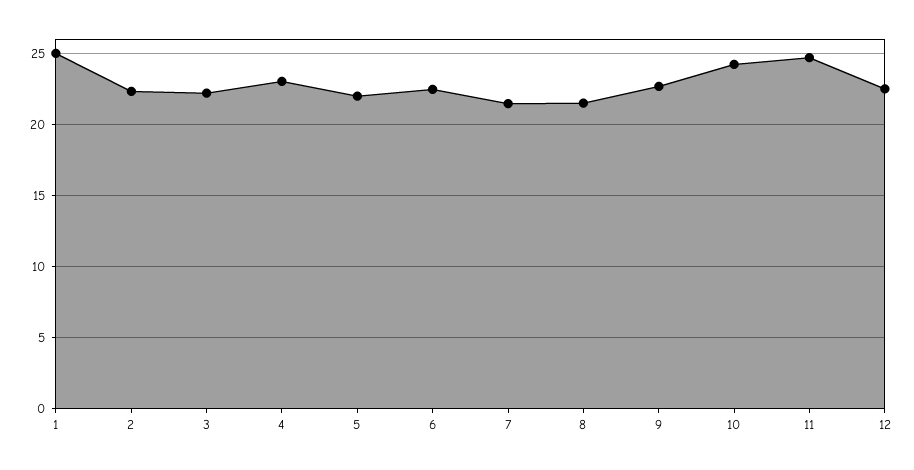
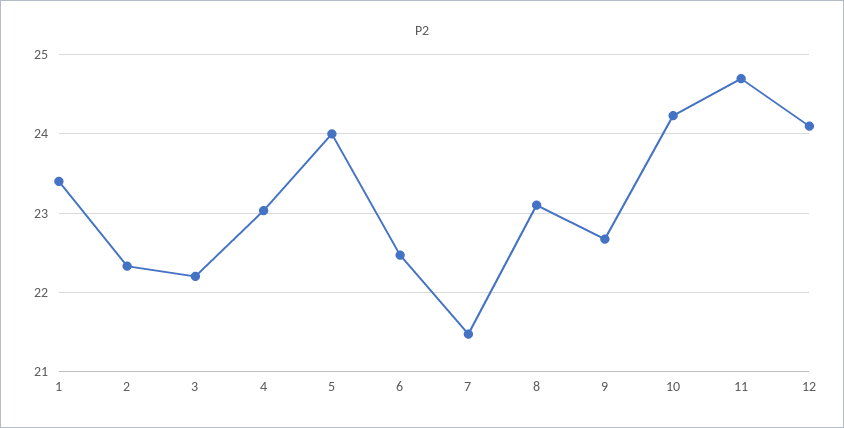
  {
-   "1": 25,
+   "1": 23.4,
    "2": 22.3,
    "3": 22.2,
    "4": 23,
-   "5": 22,
+   "5": 24,
    "6": 22.5,
    "7": 21.5,
-   "8": 21.5,
+   "8": 23.1,
    "9": 22.7,
    "10": 24.2,
    "11": 24.7,
-   "12": 22.5
+   "12": 24.1
  }

